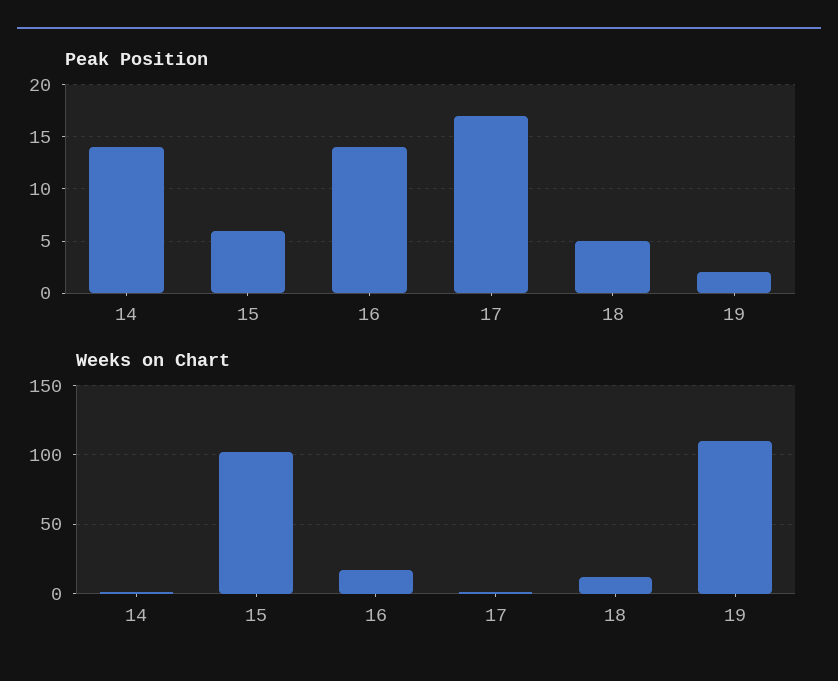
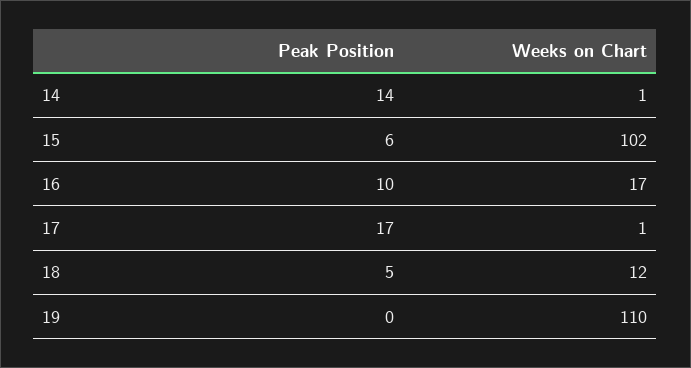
  {
    "Peak Position": {
      "14": 14,
      "15": 6,
-     "16": 14,
+     "16": 10,
      "17": 17,
      "18": 5,
-     "19": 2
+     "19": 0
    },
    "Weeks on Chart": {
      "14": 1,
      "15": 102,
      "16": 17,
      "17": 1,
      "18": 12,
      "19": 110
    }
  }

